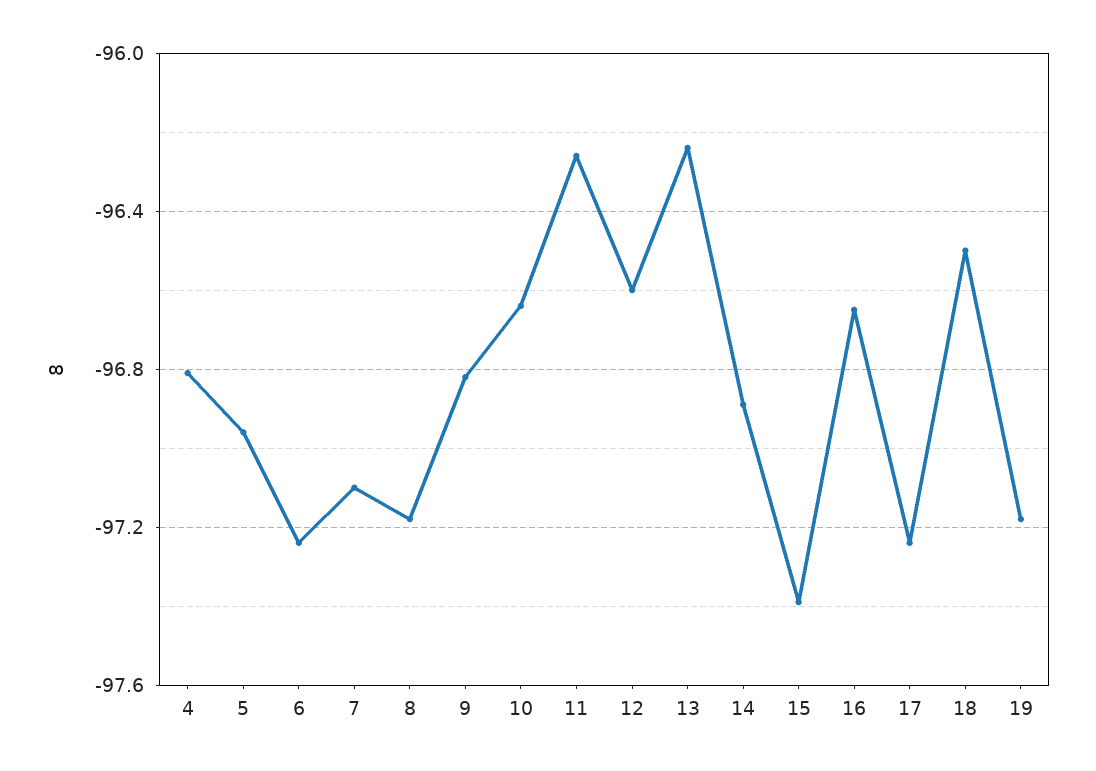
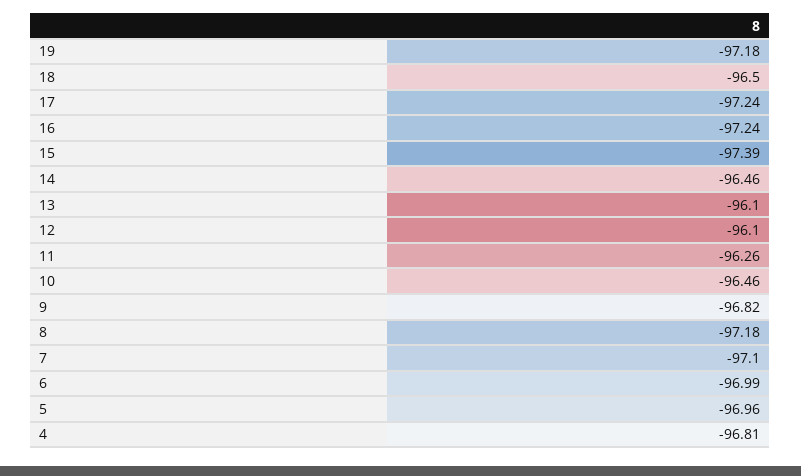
  {
    "4": -96.81,
    "5": -96.96,
-   "6": -97.25,
+   "6": -96.99,
    "7": -97.1,
    "8": -97.18,
    "9": -96.82,
-   "10": -96.65,
+   "10": -96.46,
    "11": -96.26,
-   "12": -96.6,
+   "12": -96.1,
-   "13": -96.25,
+   "13": -96.1,
-   "14": -96.9,
+   "14": -96.46,
    "15": -97.39,
-   "16": -96.65,
+   "16": -97.24,
    "17": -97.24,
    "18": -96.5,
    "19": -97.18
  }

